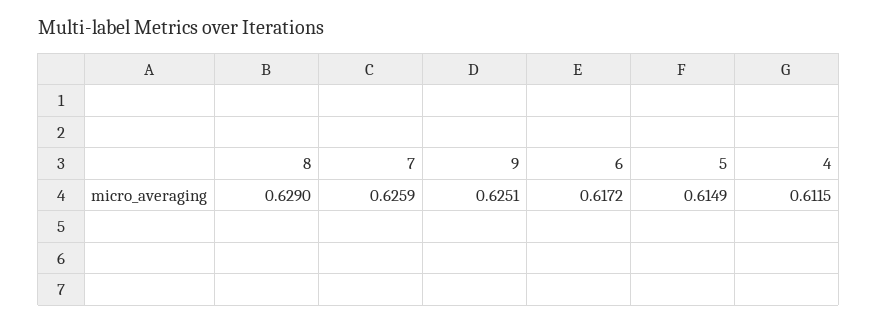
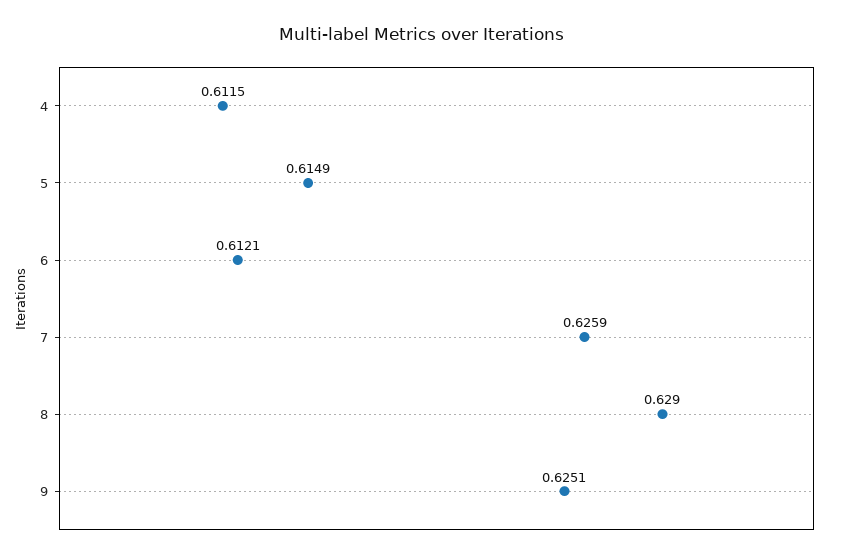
  {
    "8": 0.629,
    "7": 0.6259,
    "9": 0.6251,
-   "6": 0.6172,
+   "6": 0.6121,
    "5": 0.6149,
    "4": 0.6115
  }

